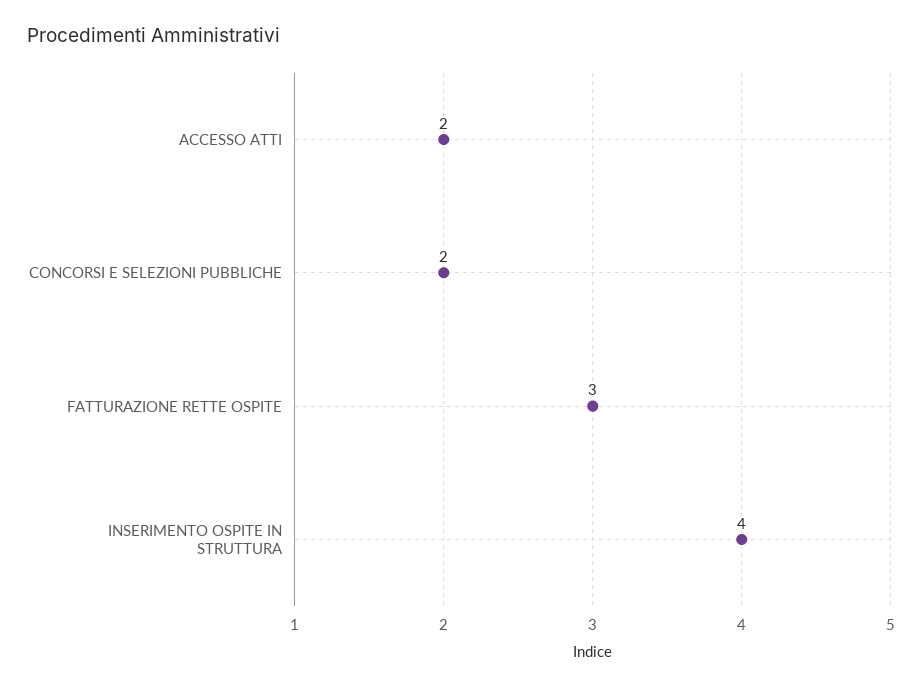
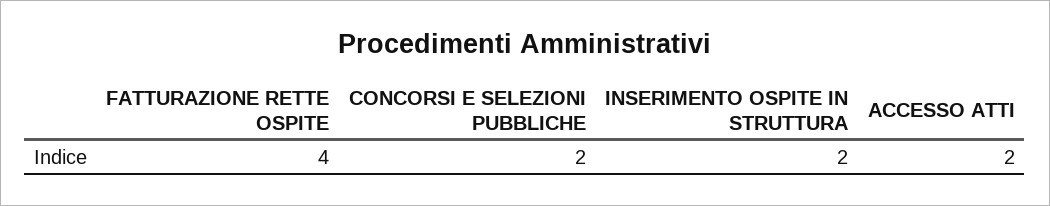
  {
    "ACCESSO ATTI": 2,
    "CONCORSI E SELEZIONI PUBBLICHE": 2,
-   "FATTURAZIONE RETTE OSPITE": 3,
+   "FATTURAZIONE RETTE OSPITE": 4,
-   "INSERIMENTO OSPITE IN STRUTTURA": 4
+   "INSERIMENTO OSPITE IN STRUTTURA": 2
  }

